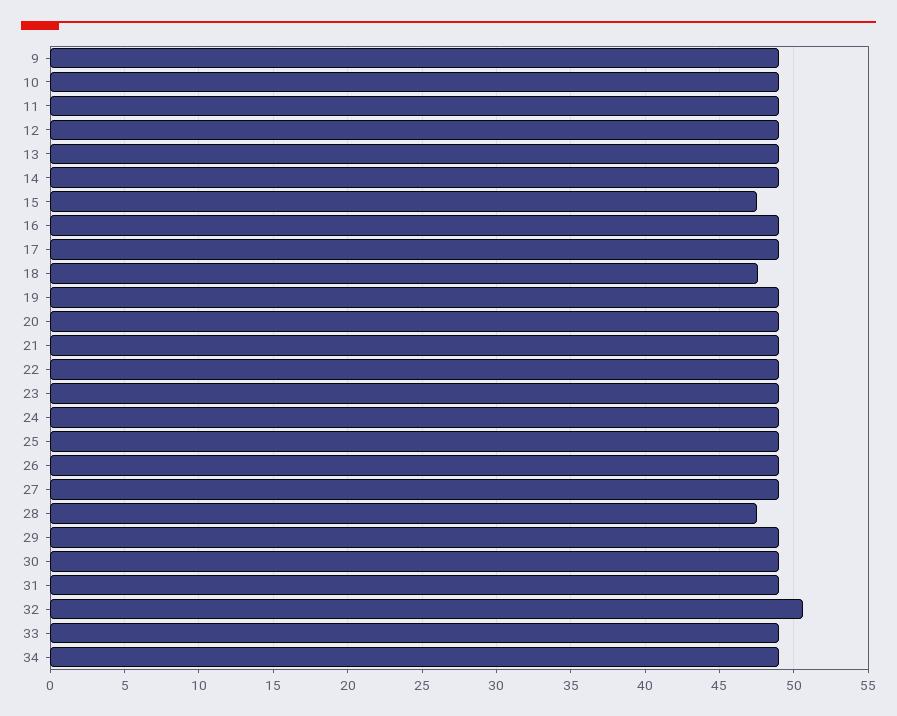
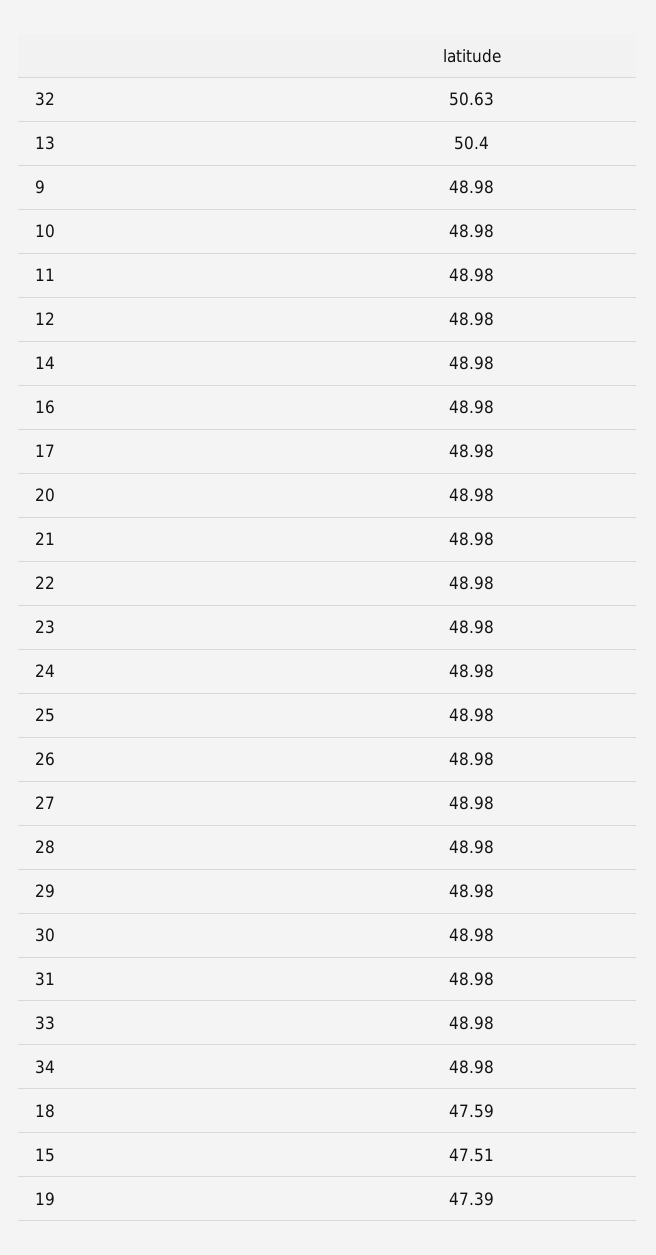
  {
    "9": 48.98,
    "10": 48.98,
    "11": 48.98,
    "12": 48.98,
-   "13": 49,
+   "13": 50.4,
    "14": 48.98,
    "15": 47.51,
    "16": 48.98,
    "17": 48.98,
    "18": 47.59,
-   "19": 49,
+   "19": 47.39,
    "20": 48.98,
    "21": 48.98,
    "22": 48.98,
    "23": 48.98,
    "24": 48.98,
    "25": 48.98,
    "26": 48.98,
    "27": 48.98,
-   "28": 47.5,
+   "28": 48.98,
    "29": 48.98,
    "30": 48.98,
    "31": 48.98,
    "32": 50.63,
    "33": 48.98,
    "34": 48.98
  }

